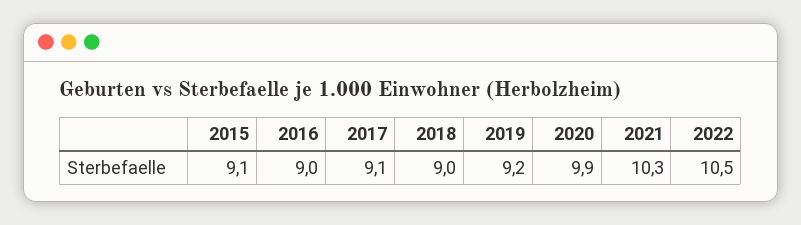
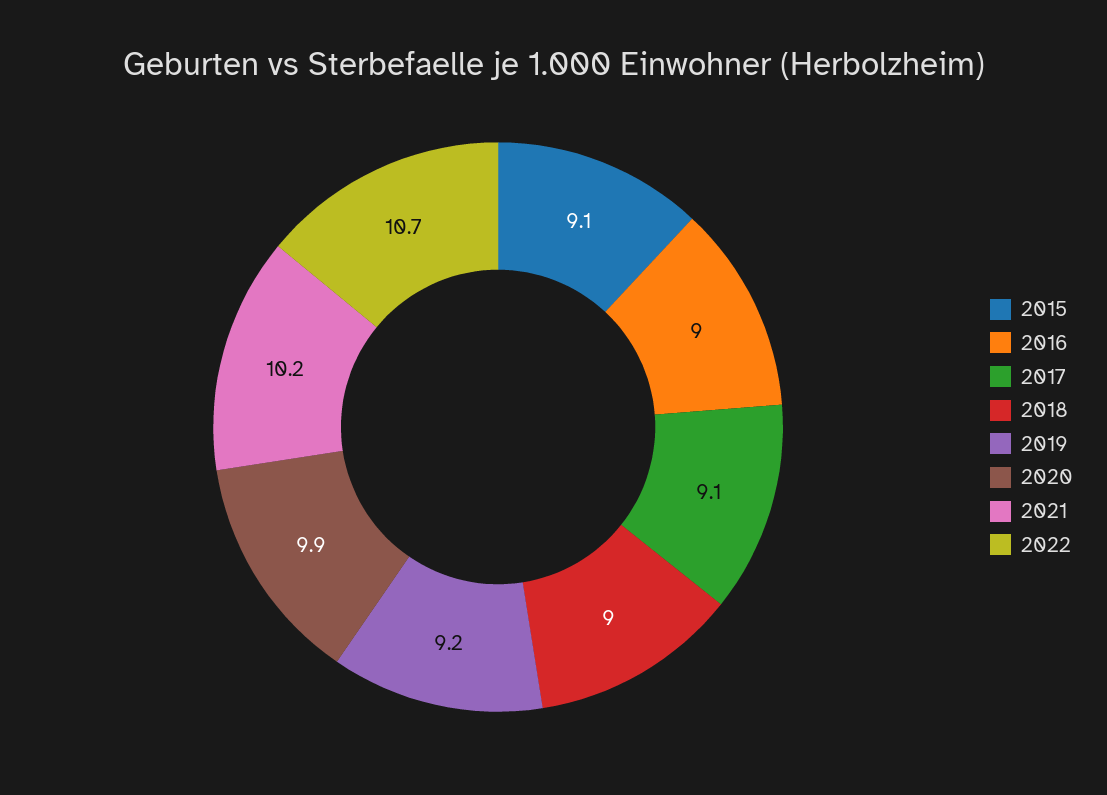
  {
    "2015": 9.1,
    "2016": 9,
    "2017": 9.1,
    "2018": 9,
    "2019": 9.2,
    "2020": 9.9,
-   "2021": 10.3,
+   "2021": 10.2,
-   "2022": 10.5
+   "2022": 10.7
  }

